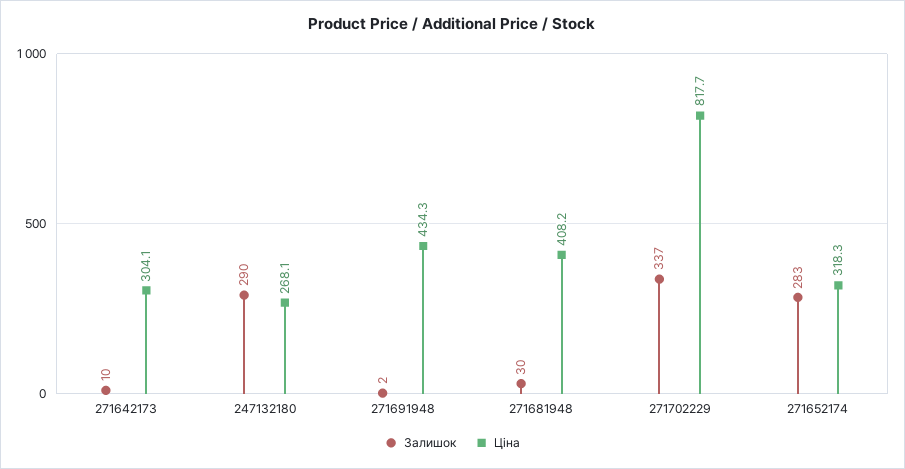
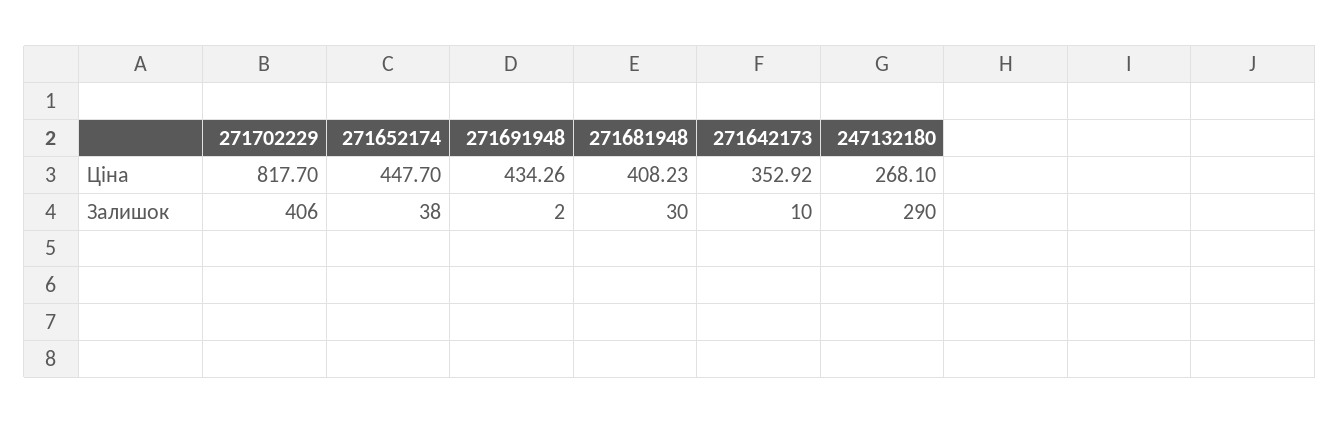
  {
    "Залишок": {
      "271642173": 10,
      "247132180": 290,
      "271691948": 2,
      "271681948": 30,
-     "271702229": 337,
+     "271702229": 406,
-     "271652174": 283
+     "271652174": 38
    },
    "Ціна": {
-     "271642173": 304.1,
+     "271642173": 352.92,
      "247132180": 268.1,
      "271691948": 434.26,
      "271681948": 408.23,
      "271702229": 817.7,
-     "271652174": 318.3
+     "271652174": 447.7
    }
  }

